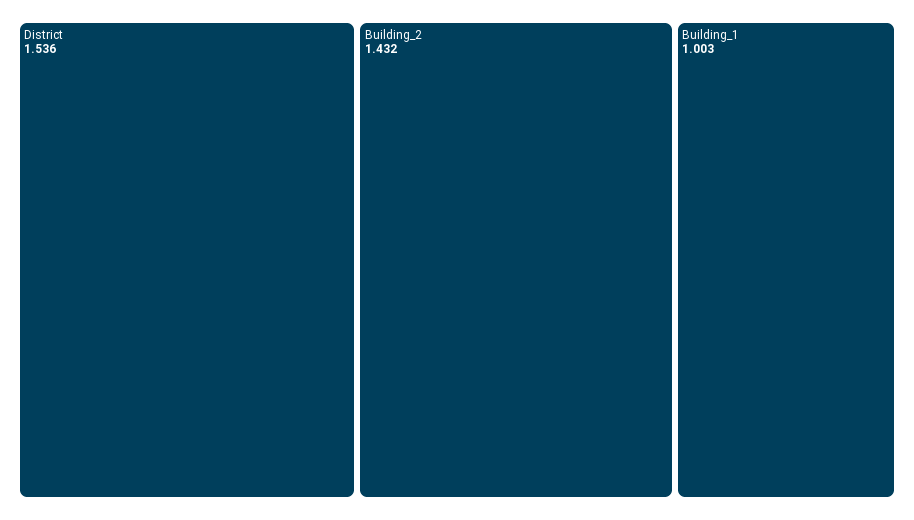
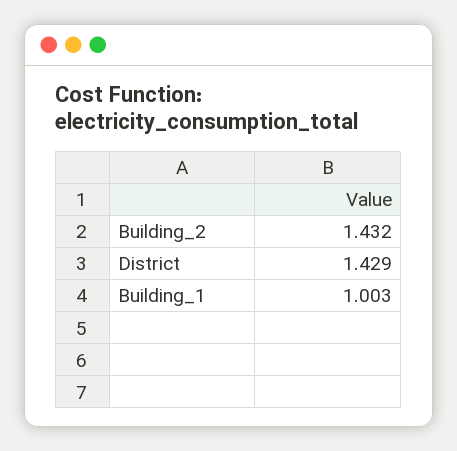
  {
-   "District": 1.536,
+   "District": 1.429,
    "Building_2": 1.432,
    "Building_1": 1.003
  }

